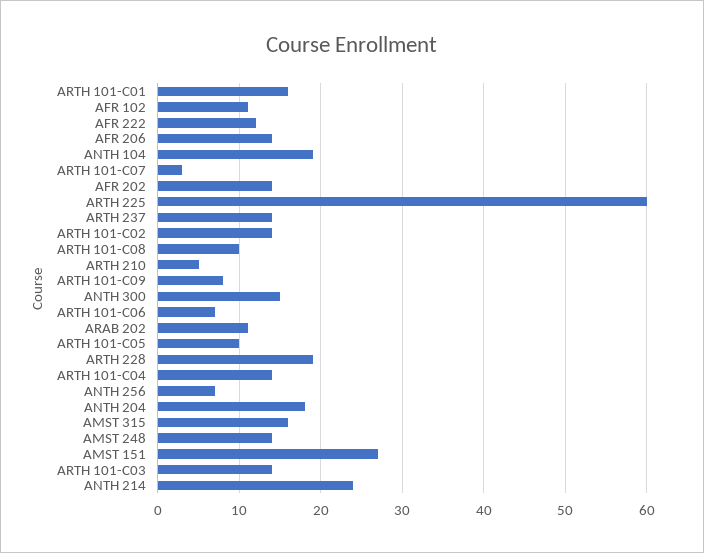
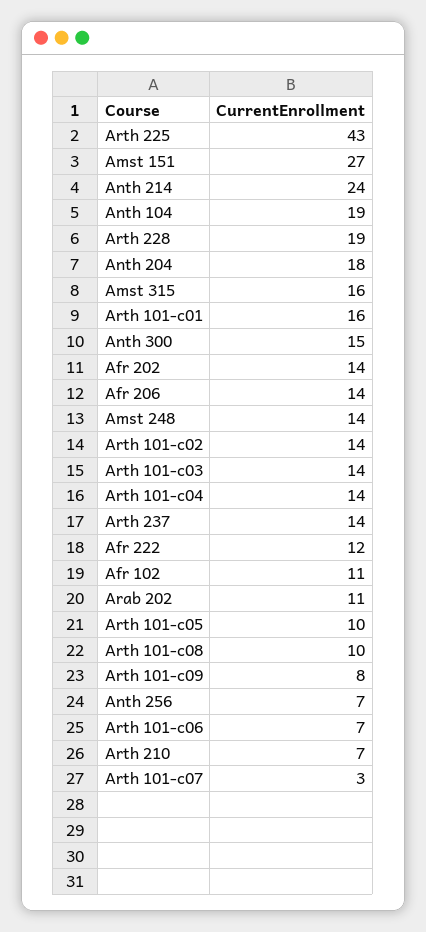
  {
    "ARTH 101-C01": 16,
    "AFR 102": 11,
    "AFR 222": 12,
    "AFR 206": 14,
    "ANTH 104": 19,
    "ARTH 101-C07": 3,
    "AFR 202": 14,
-   "ARTH 225": 60,
+   "ARTH 225": 43,
    "ARTH 237": 14,
    "ARTH 101-C02": 14,
    "ARTH 101-C08": 10,
-   "ARTH 210": 5,
+   "ARTH 210": 7,
    "ARTH 101-C09": 8,
    "ANTH 300": 15,
    "ARTH 101-C06": 7,
    "ARAB 202": 11,
    "ARTH 101-C05": 10,
    "ARTH 228": 19,
    "ARTH 101-C04": 14,
    "ANTH 256": 7,
    "ANTH 204": 18,
    "AMST 315": 16,
    "AMST 248": 14,
    "AMST 151": 27,
    "ARTH 101-C03": 14,
    "ANTH 214": 24
  }

